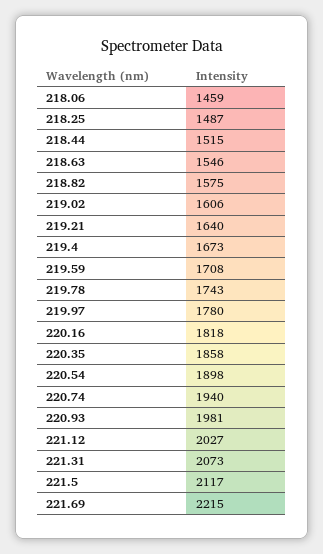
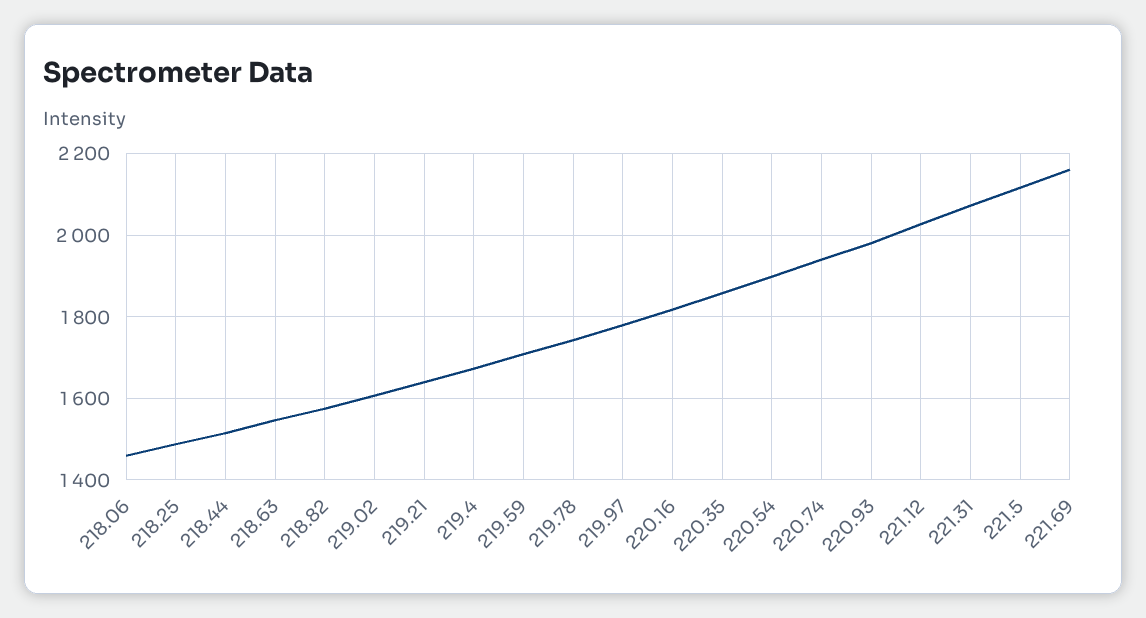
  {
    "218.06": 1459,
    "218.25": 1487,
    "218.44": 1515,
    "218.63": 1546,
    "218.82": 1575,
    "219.02": 1606,
    "219.21": 1640,
    "219.4": 1673,
    "219.59": 1708,
    "219.78": 1743,
    "219.97": 1780,
    "220.16": 1818,
    "220.35": 1858,
    "220.54": 1898,
    "220.74": 1940,
    "220.93": 1981,
    "221.12": 2027,
    "221.31": 2073,
    "221.5": 2117,
-   "221.69": 2215
+   "221.69": 2160
  }

